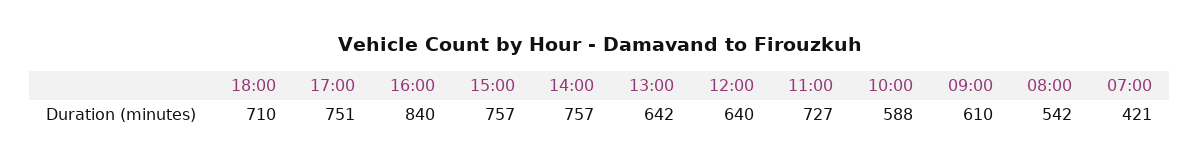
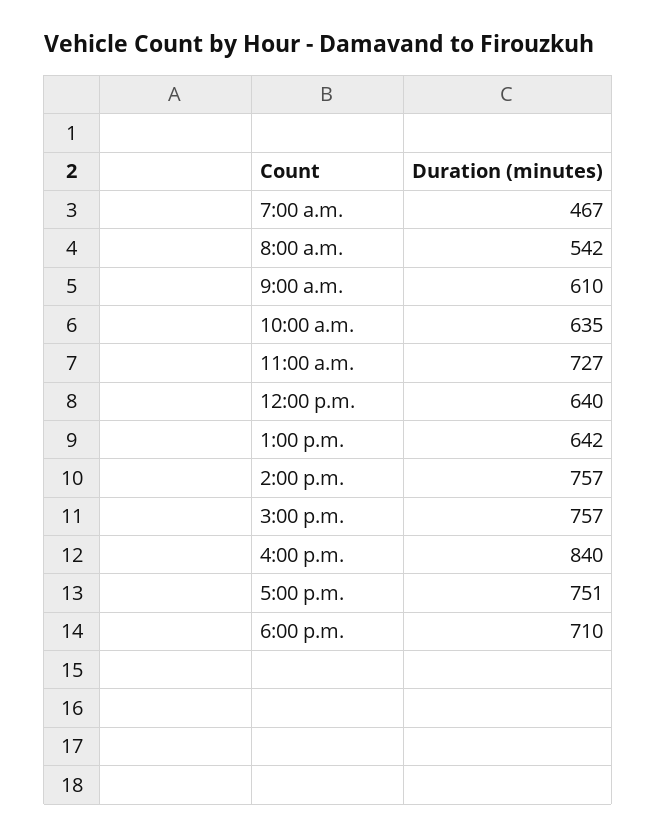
  {
    "18:00": 710,
    "17:00": 751,
    "16:00": 840,
    "15:00": 757,
    "14:00": 757,
    "13:00": 642,
    "12:00": 640,
    "11:00": 727,
-   "10:00": 588,
+   "10:00": 635,
    "09:00": 610,
    "08:00": 542,
-   "07:00": 421
+   "07:00": 467
  }

